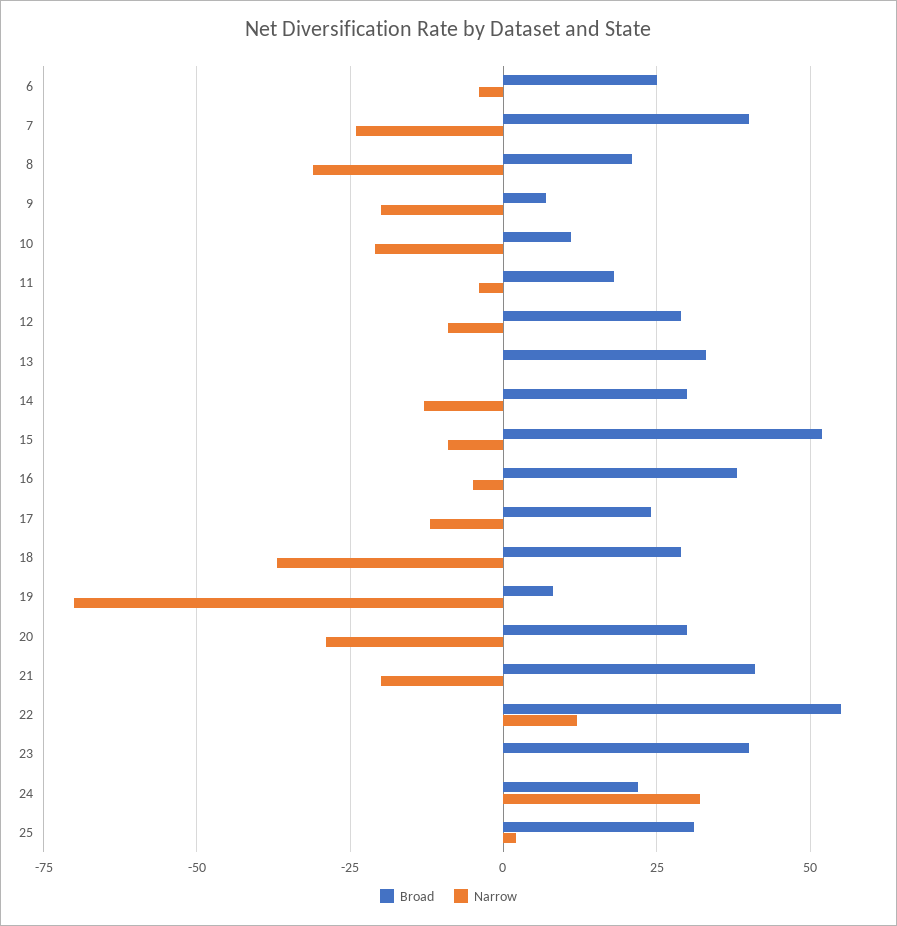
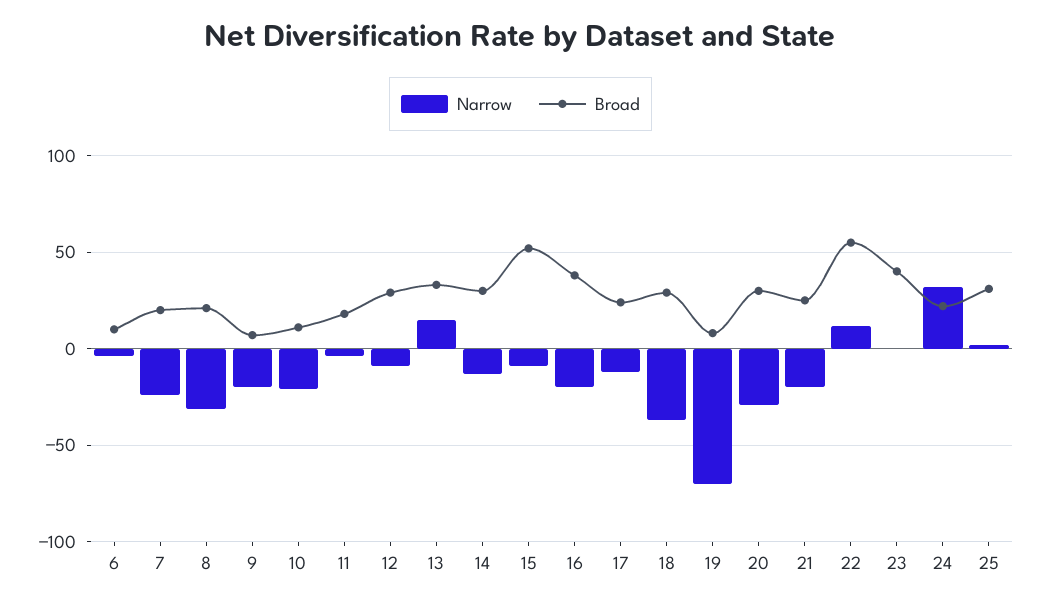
  {
    "Broad": {
-     "6": 25,
+     "6": 10,
-     "7": 40,
+     "7": 20,
      "8": 20,
      "9": 5,
      "10": 10,
      "11": 20,
      "12": 30,
      "13": 35,
      "14": 30,
      "15": 50,
      "16": 40,
      "17": 25,
      "18": 30,
      "19": 10,
      "20": 30,
-     "21": 40,
+     "21": 25,
      "22": 55,
      "23": 40,
      "24": 20,
      "25": 30
    },
    "Narrow": {
      "6": -5,
      "7": -25,
      "8": -30,
      "9": -20,
      "10": -20,
      "11": -5,
      "12": -10,
-     "13": 0,
+     "13": 15,
      "14": -15,
      "15": -10,
-     "16": -5,
+     "16": -20,
      "17": -10,
      "18": -35,
      "19": -70,
      "20": -30,
      "21": -20,
      "22": 10,
      "23": 0,
      "24": 30,
      "25": 0
    }
  }

